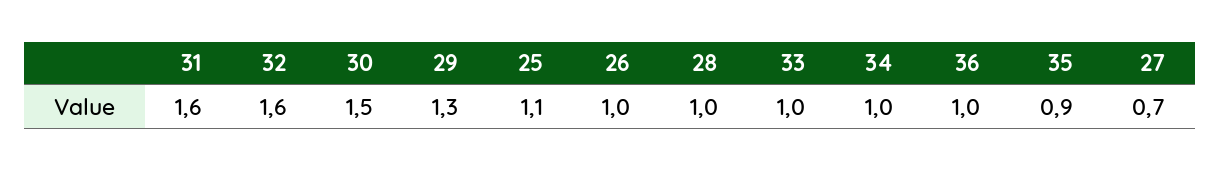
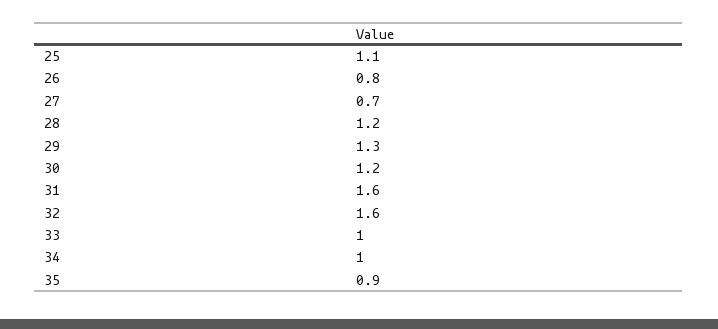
  {
    "31": 1.6,
    "32": 1.6,
-   "30": 1.5,
+   "30": 1.2,
    "29": 1.3,
    "25": 1.1,
-   "26": 1,
+   "26": 0.8,
-   "28": 1,
+   "28": 1.2,
    "33": 1,
    "34": 1,
-   "36": 1,
    "35": 0.9,
    "27": 0.7
  }

